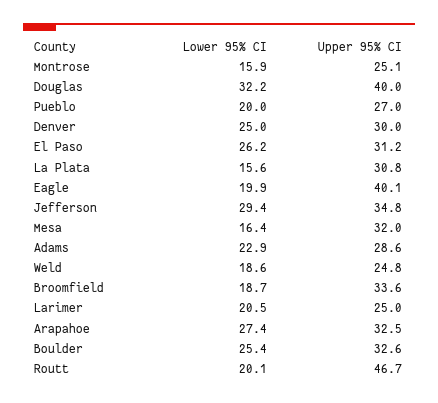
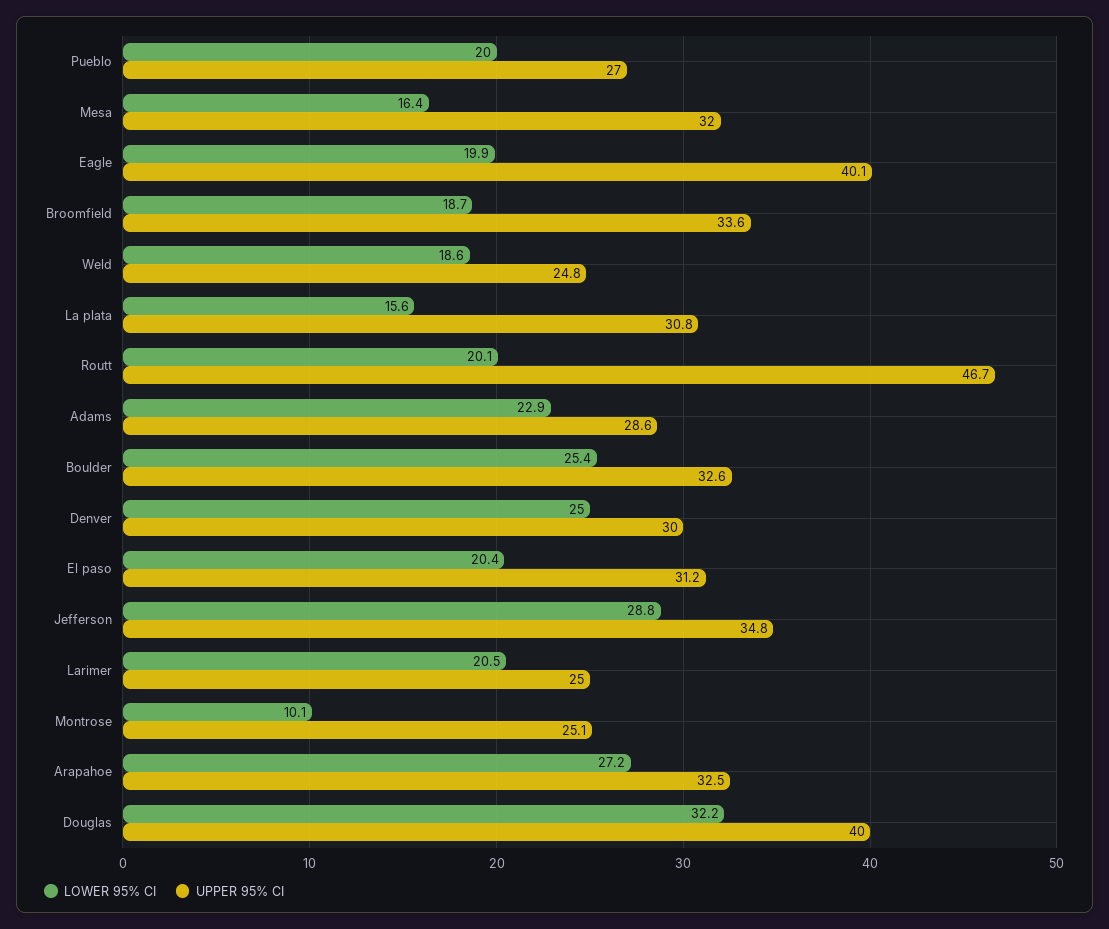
  {
    "Lower 95% CI": {
-     "Montrose": 15.9,
+     "Montrose": 10.1,
      "Douglas": 32.2,
      "Pueblo": 20,
      "Denver": 25,
-     "El Paso": 26.2,
+     "El Paso": 20.4,
      "La Plata": 15.6,
      "Eagle": 19.9,
-     "Jefferson": 29.4,
+     "Jefferson": 28.8,
      "Mesa": 16.4,
      "Adams": 22.9,
      "Weld": 18.6,
      "Broomfield": 18.7,
      "Larimer": 20.5,
-     "Arapahoe": 27.4,
+     "Arapahoe": 27.2,
      "Boulder": 25.4,
      "Routt": 20.1
    },
    "Upper 95% CI": {
      "Montrose": 25.1,
      "Douglas": 40,
      "Pueblo": 27,
      "Denver": 30,
      "El Paso": 31.2,
      "La Plata": 30.8,
      "Eagle": 40.1,
      "Jefferson": 34.8,
      "Mesa": 32,
      "Adams": 28.6,
      "Weld": 24.8,
      "Broomfield": 33.6,
      "Larimer": 25,
      "Arapahoe": 32.5,
      "Boulder": 32.6,
      "Routt": 46.7
    }
  }

